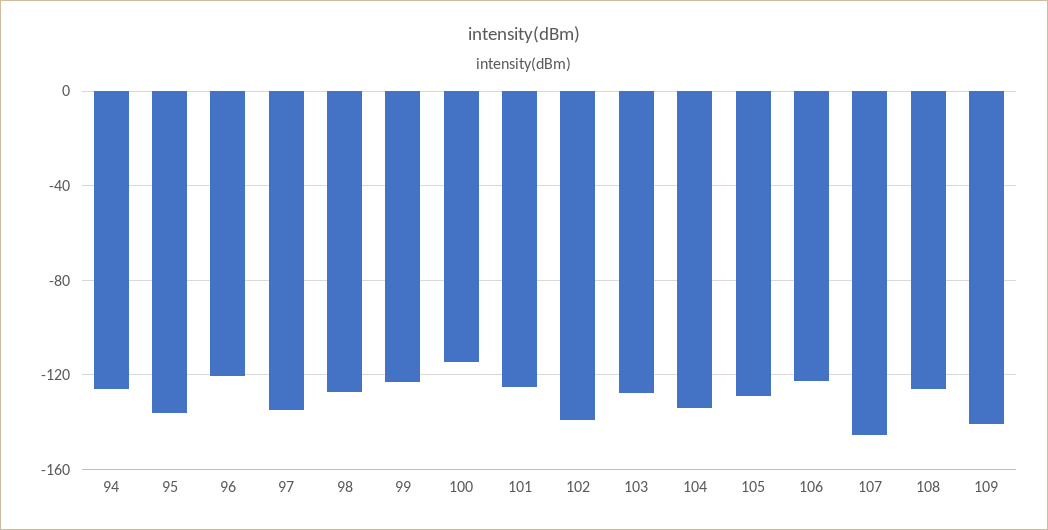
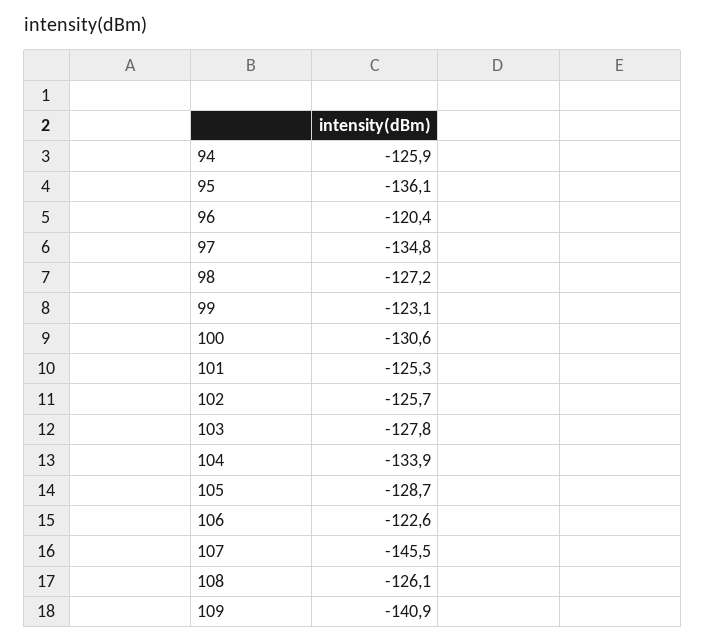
  {
    "94": -125.9,
    "95": -136.1,
    "96": -120.4,
    "97": -134.8,
    "98": -127.2,
    "99": -123.1,
-   "100": -115,
+   "100": -130.6,
    "101": -125.3,
-   "102": -140,
+   "102": -125.7,
    "103": -127.8,
    "104": -133.9,
    "105": -128.7,
    "106": -122.6,
    "107": -145.5,
    "108": -126.1,
    "109": -140.9
  }

